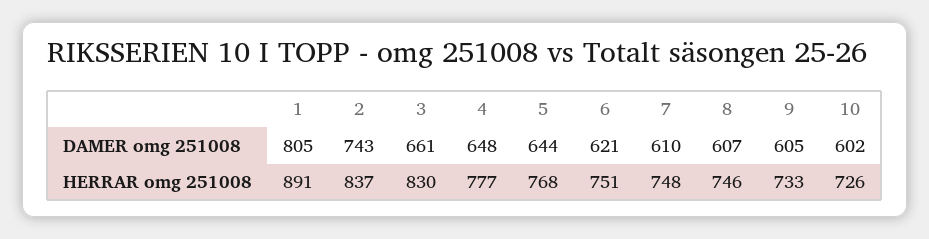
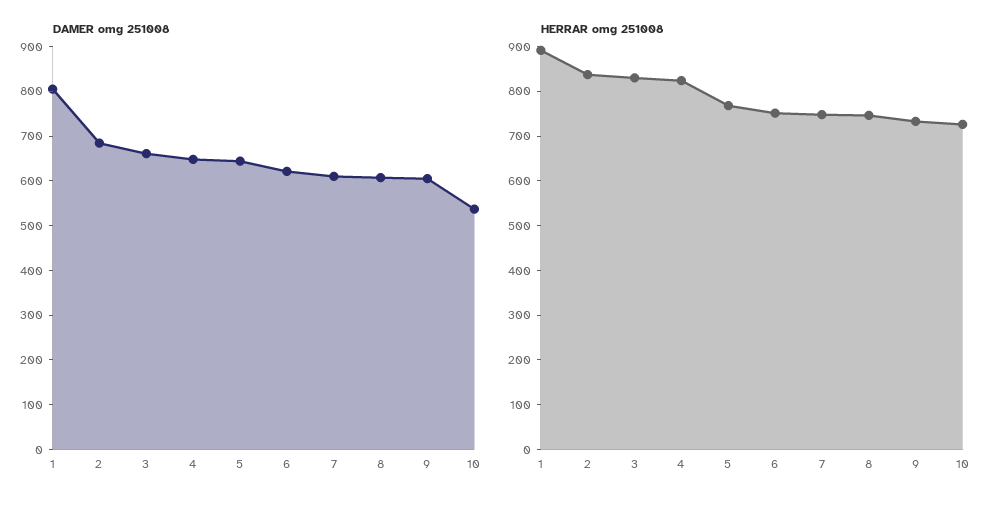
  {
    "DAMER omg 251008": {
      "1": 805,
-     "2": 743,
+     "2": 680,
      "3": 661,
      "4": 648,
      "5": 644,
      "6": 621,
      "7": 610,
      "8": 607,
      "9": 605,
-     "10": 602
+     "10": 540
    },
    "HERRAR omg 251008": {
      "1": 891,
      "2": 837,
      "3": 830,
-     "4": 777,
+     "4": 820,
      "5": 768,
      "6": 751,
      "7": 748,
      "8": 746,
      "9": 733,
      "10": 726
    }
  }

